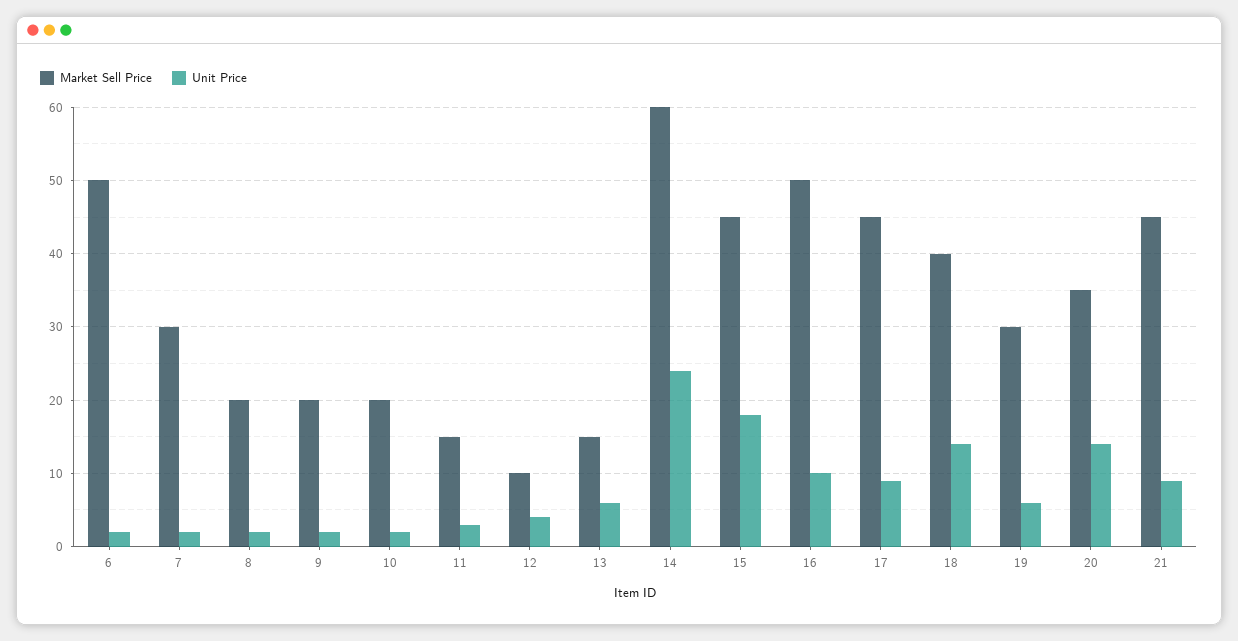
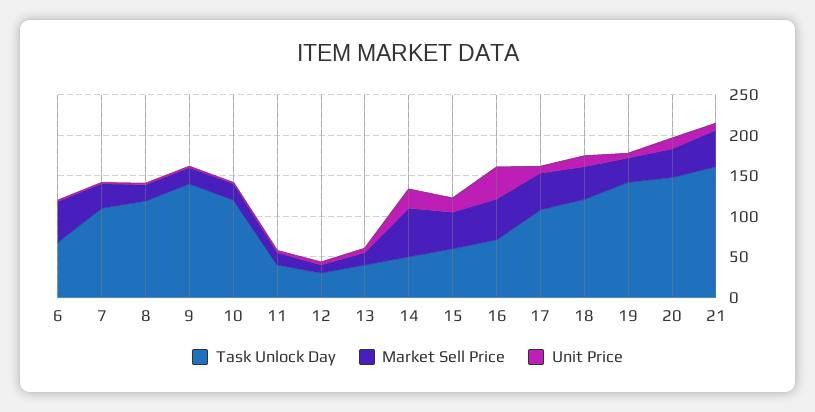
  {
    "Market Sell Price": {
      "6": 50,
      "7": 30,
      "8": 20,
      "9": 20,
      "10": 20,
      "11": 15,
      "12": 10,
      "13": 15,
      "14": 60,
      "15": 45,
      "16": 50,
      "17": 45,
      "18": 40,
      "19": 30,
      "20": 35,
      "21": 45
    },
    "Unit Price": {
      "6": 2,
      "7": 2,
      "8": 2,
      "9": 2,
      "10": 2,
      "11": 3,
      "12": 4,
      "13": 6,
      "14": 24,
      "15": 18,
-     "16": 10,
+     "16": 40,
      "17": 9,
      "18": 14,
      "19": 6,
      "20": 14,
      "21": 9
-   }
+   },
+   "Task Unlock Day": {
+     "6": 70,
+     "7": 110,
+     "8": 120,
+     "9": 140,
+     "10": 120,
+     "11": 40,
+     "12": 30,
+     "13": 40,
+     "14": 50,
+     "15": 60,
+     "16": 70,
+     "17": 110,
+     "18": 120,
+     "19": 140,
+     "20": 150,
+     "21": 160
+   }
  }

